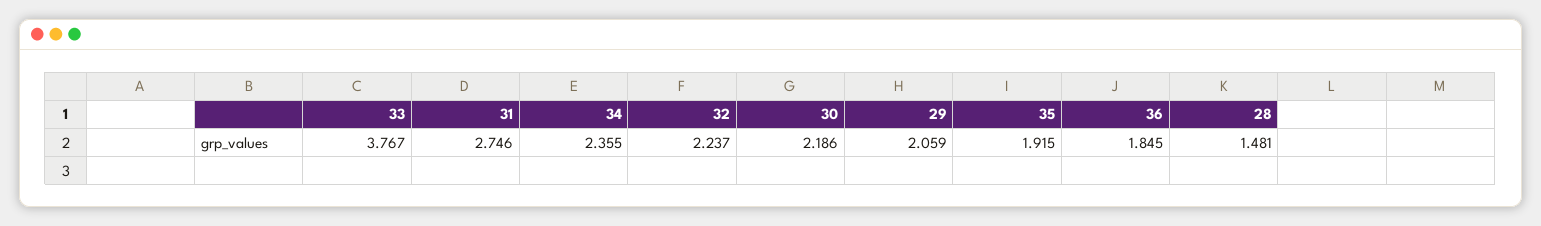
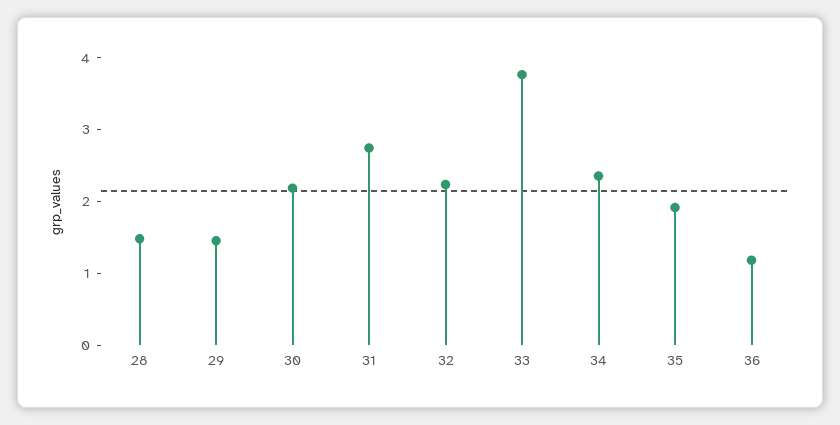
  {
    "33": 3.767,
    "31": 2.746,
    "34": 2.355,
    "32": 2.237,
    "30": 2.186,
-   "29": 2.059,
+   "29": 1.4,
    "35": 1.915,
-   "36": 1.845,
+   "36": 1.2,
    "28": 1.481
  }

